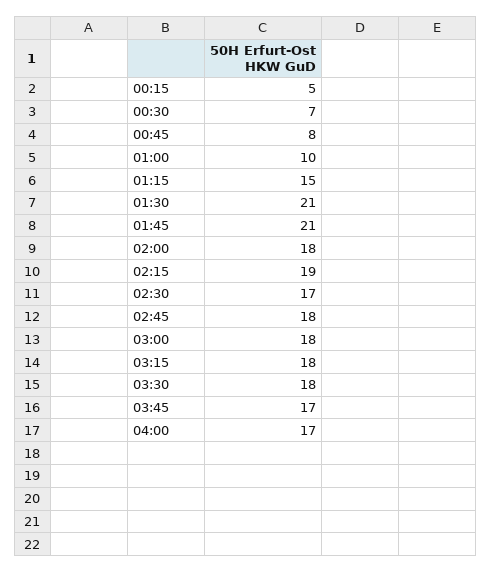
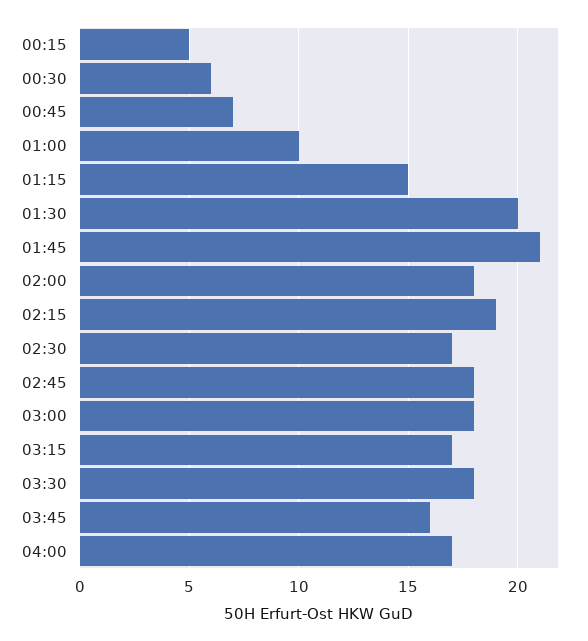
  {
    "00:15": 5,
-   "00:30": 7,
+   "00:30": 6,
-   "00:45": 8,
+   "00:45": 7,
    "01:00": 10,
    "01:15": 15,
-   "01:30": 21,
+   "01:30": 20,
    "01:45": 21,
    "02:00": 18,
    "02:15": 19,
    "02:30": 17,
    "02:45": 18,
    "03:00": 18,
-   "03:15": 18,
+   "03:15": 17,
    "03:30": 18,
-   "03:45": 17,
+   "03:45": 16,
    "04:00": 17
  }

